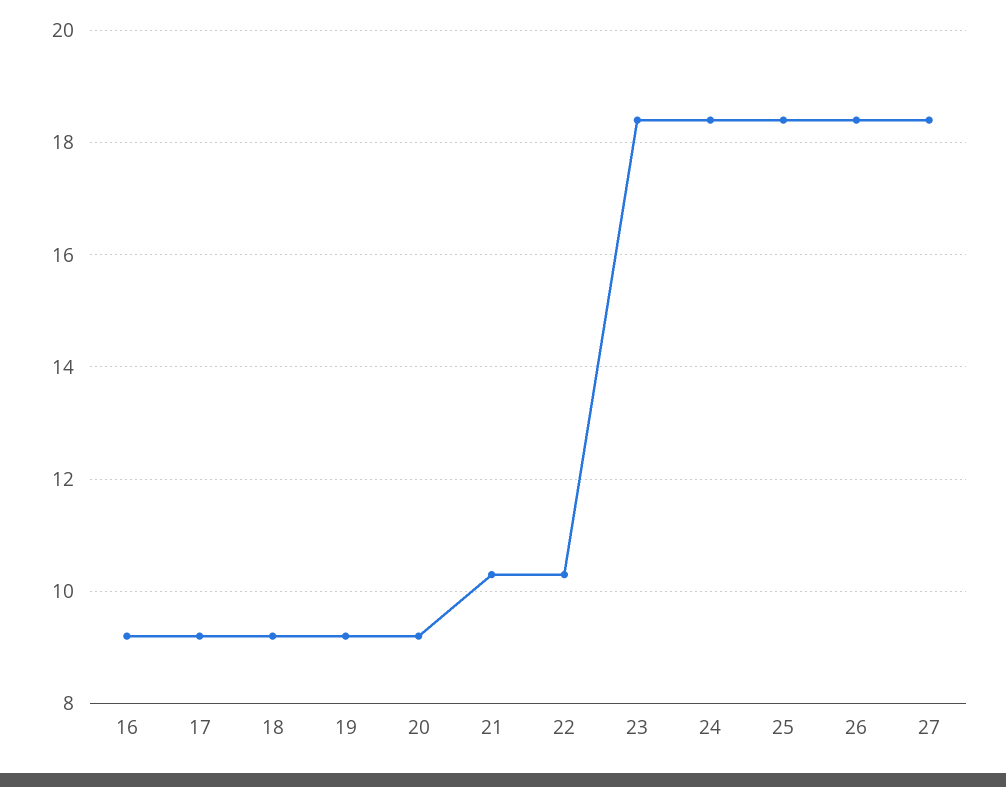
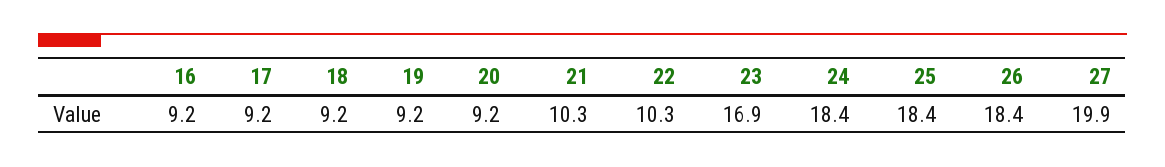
  {
    "16": 9.2,
    "17": 9.2,
    "18": 9.2,
    "19": 9.2,
    "20": 9.2,
    "21": 10.3,
    "22": 10.3,
-   "23": 18.5,
+   "23": 16.9,
    "24": 18.4,
    "25": 18.4,
    "26": 18.4,
-   "27": 18.5
+   "27": 19.9
  }

